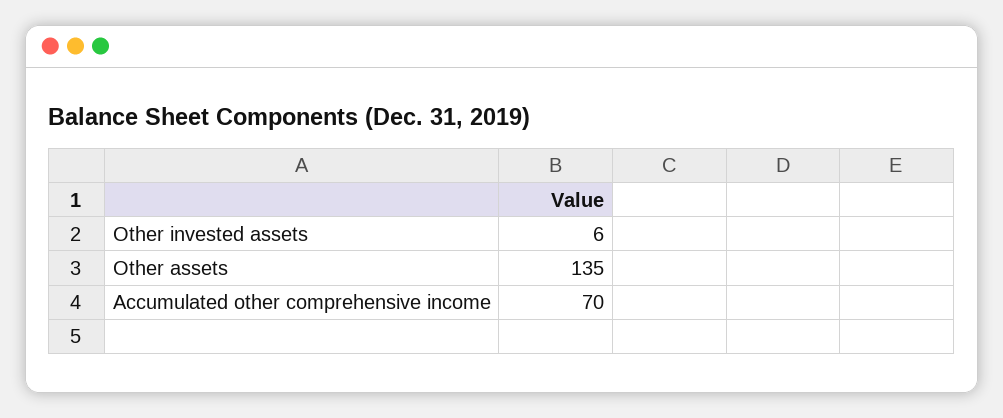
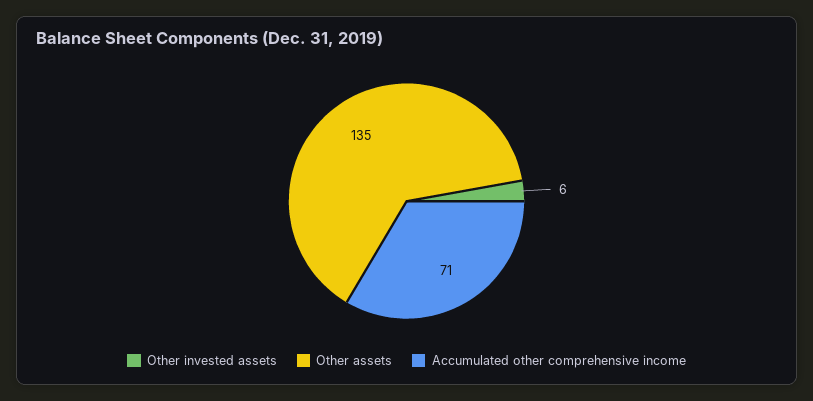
  {
    "Other invested assets": 6,
    "Other assets": 135,
-   "Accumulated other comprehensive income": 70
+   "Accumulated other comprehensive income": 71
  }

